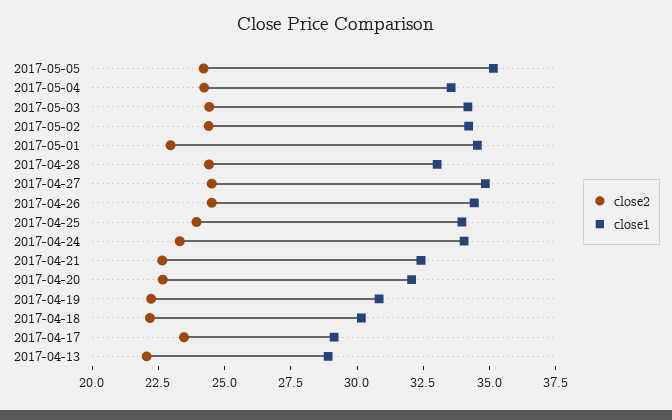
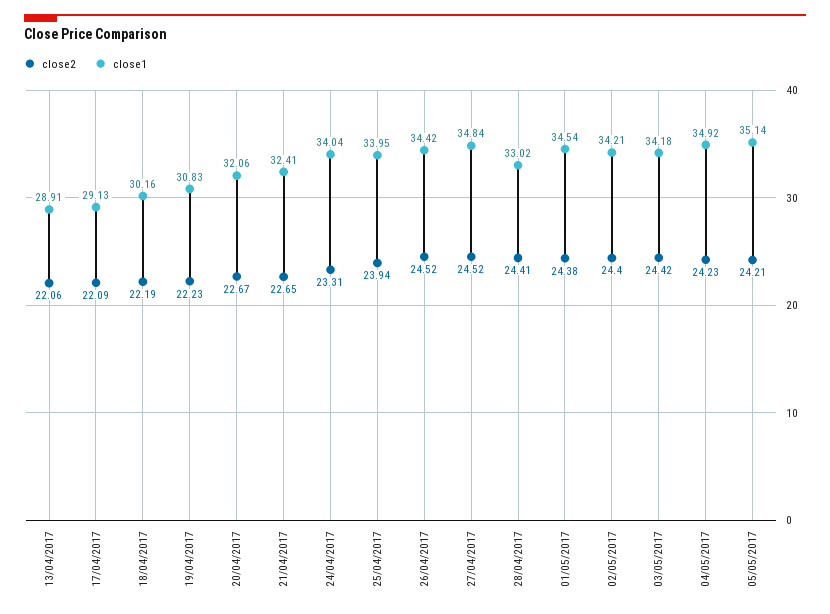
  {
    "close2": {
      "2017-05-05": 24.21,
      "2017-05-04": 24.23,
      "2017-05-03": 24.42,
      "2017-05-02": 24.4,
-     "2017-05-01": 23,
+     "2017-05-01": 24.38,
      "2017-04-28": 24.41,
      "2017-04-27": 24.52,
      "2017-04-26": 24.52,
      "2017-04-25": 23.94,
      "2017-04-24": 23.31,
      "2017-04-21": 22.65,
      "2017-04-20": 22.67,
      "2017-04-19": 22.23,
      "2017-04-18": 22.19,
-     "2017-04-17": 23.5,
+     "2017-04-17": 22.09,
      "2017-04-13": 22.06
    },
    "close1": {
      "2017-05-05": 35.14,
-     "2017-05-04": 33.5,
+     "2017-05-04": 34.92,
      "2017-05-03": 34.18,
      "2017-05-02": 34.21,
      "2017-05-01": 34.54,
      "2017-04-28": 33.02,
      "2017-04-27": 34.84,
      "2017-04-26": 34.42,
      "2017-04-25": 33.95,
      "2017-04-24": 34.04,
      "2017-04-21": 32.41,
      "2017-04-20": 32.06,
      "2017-04-19": 30.83,
      "2017-04-18": 30.16,
      "2017-04-17": 29.13,
      "2017-04-13": 28.91
    }
  }

